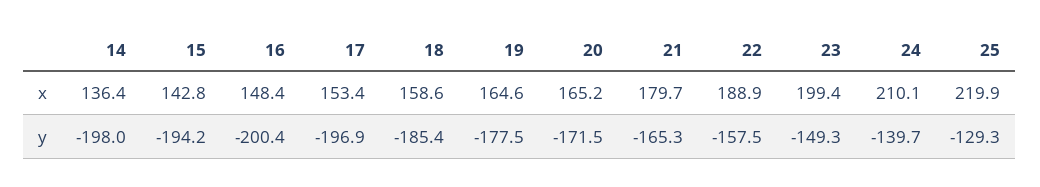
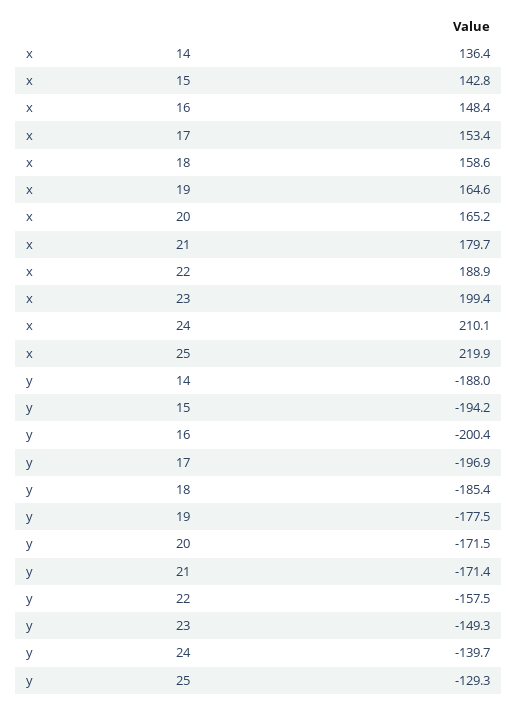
  {
    "14": {
      "x": 136.4,
-     "y": -198
+     "y": -188
    },
    "15": {
      "x": 142.8,
      "y": -194.2
    },
    "16": {
      "x": 148.4,
      "y": -200.4
    },
    "17": {
      "x": 153.4,
      "y": -196.9
    },
    "18": {
      "x": 158.6,
      "y": -185.4
    },
    "19": {
      "x": 164.6,
      "y": -177.5
    },
    "20": {
      "x": 165.2,
      "y": -171.5
    },
    "21": {
      "x": 179.7,
-     "y": -165.3
+     "y": -171.4
    },
    "22": {
      "x": 188.9,
      "y": -157.5
    },
    "23": {
      "x": 199.4,
      "y": -149.3
    },
    "24": {
      "x": 210.1,
      "y": -139.7
    },
    "25": {
      "x": 219.9,
      "y": -129.3
    }
  }

